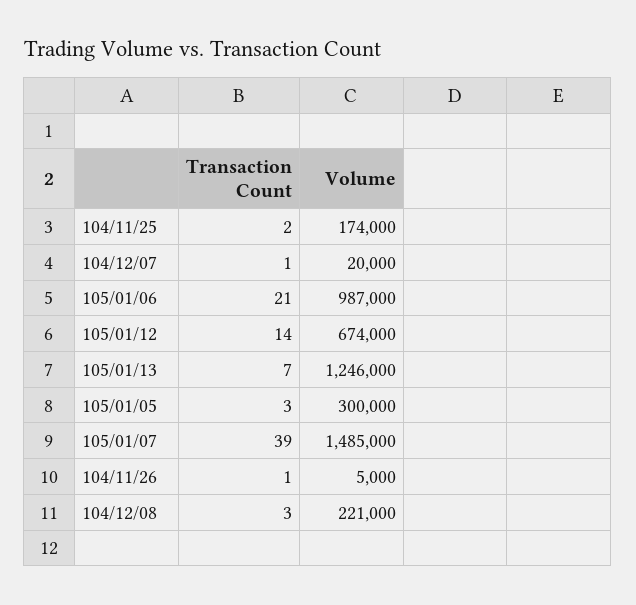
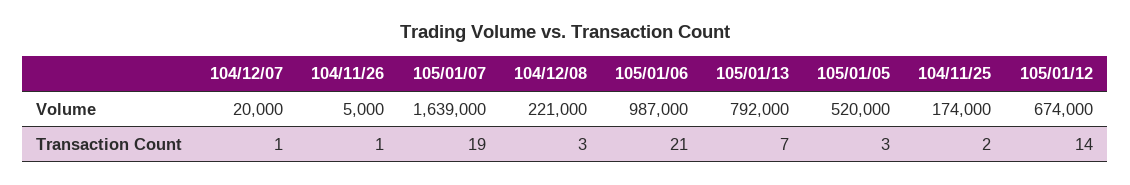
  {
    "Transaction Count": {
      "104/11/25": 2,
      "104/12/07": 1,
      "105/01/06": 21,
      "105/01/12": 14,
      "105/01/13": 7,
      "105/01/05": 3,
-     "105/01/07": 39,
+     "105/01/07": 19,
      "104/11/26": 1,
      "104/12/08": 3
    },
    "Volume": {
      "104/11/25": 174000,
      "104/12/07": 20000,
      "105/01/06": 987000,
      "105/01/12": 674000,
-     "105/01/13": 1246000,
+     "105/01/13": 792000,
-     "105/01/05": 300000,
+     "105/01/05": 520000,
-     "105/01/07": 1485000,
+     "105/01/07": 1639000,
      "104/11/26": 5000,
      "104/12/08": 221000
    }
  }

